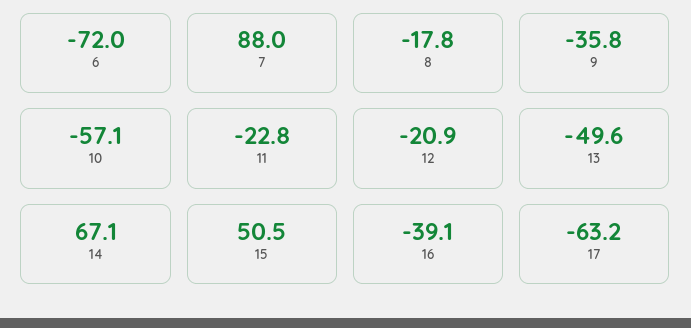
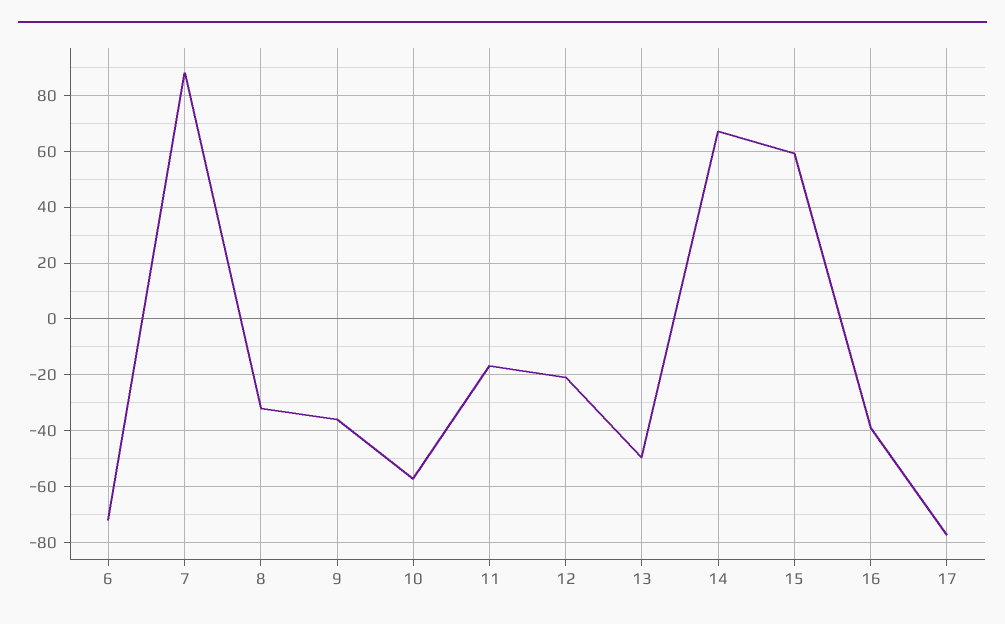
  {
    "6": -72,
    "7": 88,
-   "8": -17.8,
+   "8": -32.5,
    "9": -35.8,
    "10": -57.1,
-   "11": -22.8,
+   "11": -17.5,
    "12": -20.9,
    "13": -49.6,
    "14": 67.1,
-   "15": 50.5,
+   "15": 60,
    "16": -39.1,
-   "17": -63.2
+   "17": -77.5
  }

